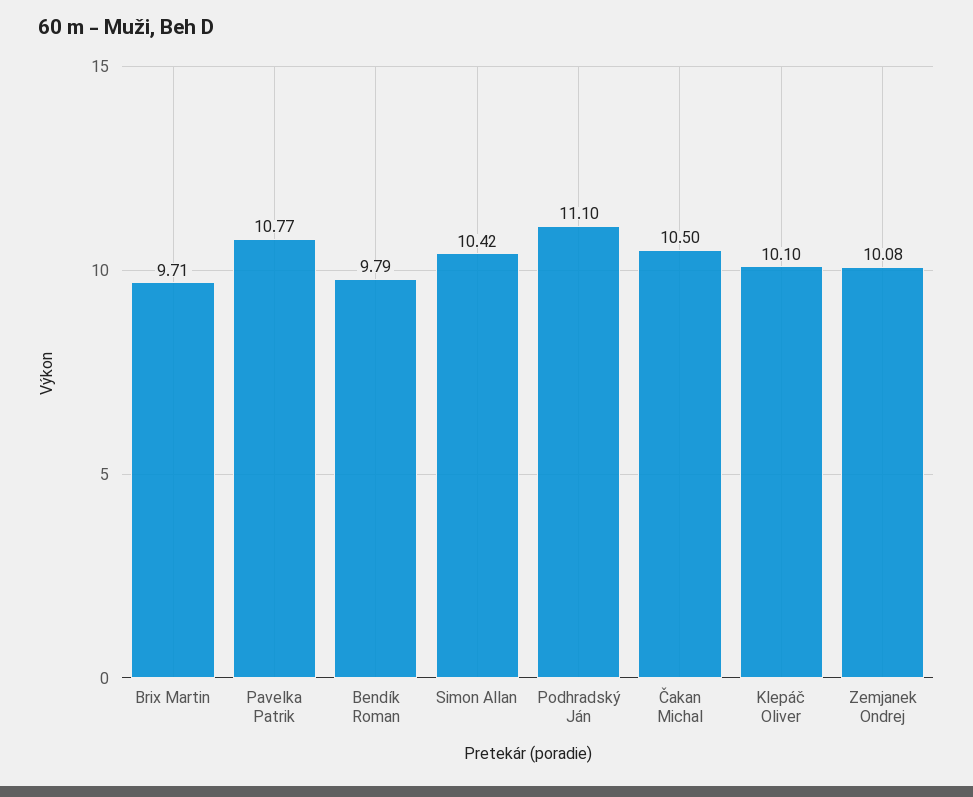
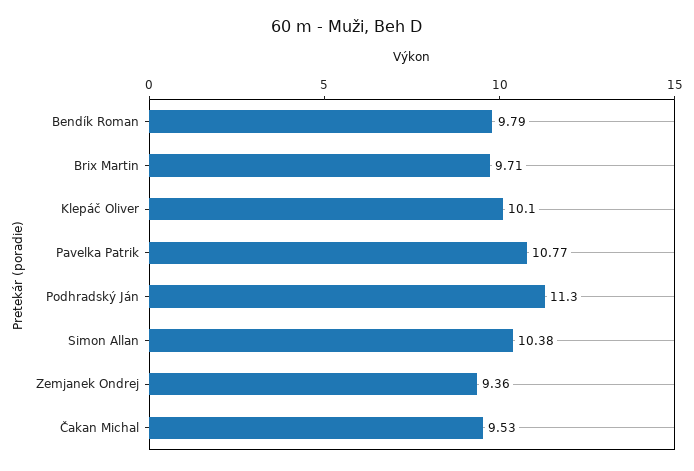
  {
    "Brix Martin": 9.71,
    "Pavelka Patrik": 10.77,
    "Bendík Roman": 9.79,
-   "Simon Allan": 10.42,
+   "Simon Allan": 10.38,
-   "Podhradský Ján": 11.1,
+   "Podhradský Ján": 11.3,
-   "Čakan Michal": 10.5,
+   "Čakan Michal": 9.53,
    "Klepáč Oliver": 10.1,
-   "Zemjanek Ondrej": 10.08
+   "Zemjanek Ondrej": 9.36
  }

